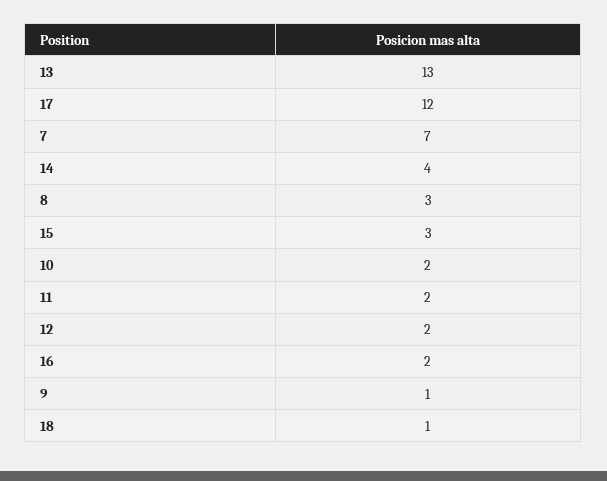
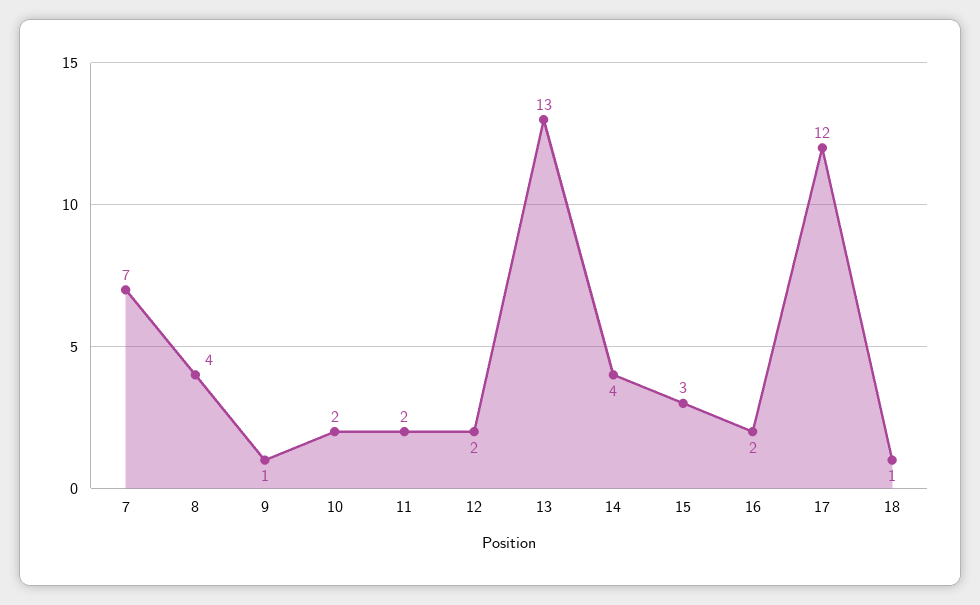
  {
    "13": 13,
    "17": 12,
    "7": 7,
    "14": 4,
-   "8": 3,
+   "8": 4,
    "15": 3,
    "10": 2,
    "11": 2,
    "12": 2,
    "16": 2,
    "9": 1,
    "18": 1
  }

